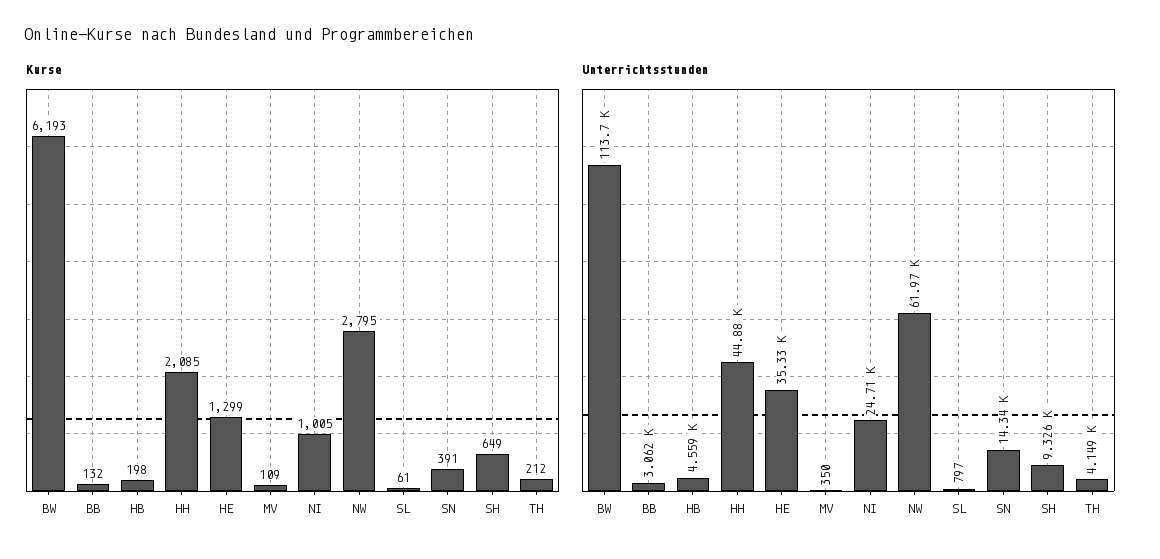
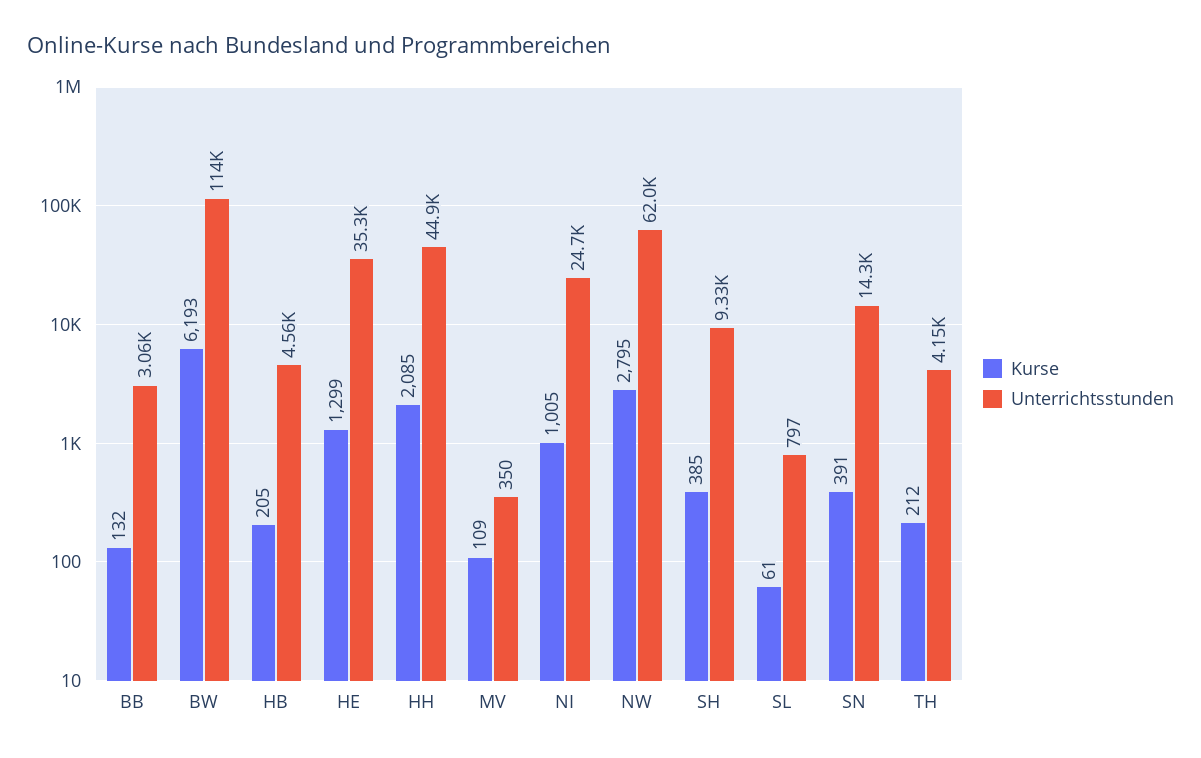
  {
    "Kurse": {
      "BW": 6193,
      "BB": 132,
-     "HB": 198,
+     "HB": 205,
      "HH": 2085,
      "HE": 1299,
      "MV": 109,
      "NI": 1005,
      "NW": 2795,
      "SL": 61,
      "SN": 391,
-     "SH": 649,
+     "SH": 385,
      "TH": 212
    },
    "Unterrichtsstunden": {
      "BW": 113700,
      "BB": 3062,
      "HB": 4559,
      "HH": 44880,
      "HE": 35330,
      "MV": 350,
      "NI": 24710,
      "NW": 61970,
      "SL": 797,
      "SN": 14340,
      "SH": 9326,
      "TH": 4149
    }
  }

